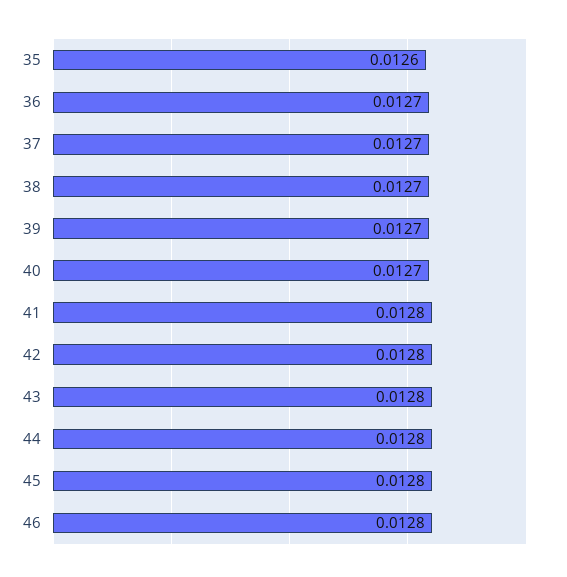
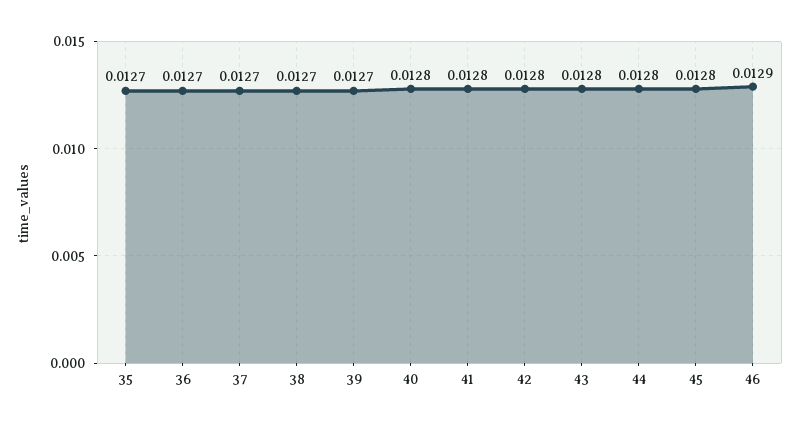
  {
-   "35": 0.0126,
+   "35": 0.0127,
    "36": 0.0127,
    "37": 0.0127,
    "38": 0.0127,
    "39": 0.0127,
-   "40": 0.0127,
+   "40": 0.0128,
    "41": 0.0128,
    "42": 0.0128,
    "43": 0.0128,
    "44": 0.0128,
    "45": 0.0128,
-   "46": 0.0128
+   "46": 0.0129
  }

